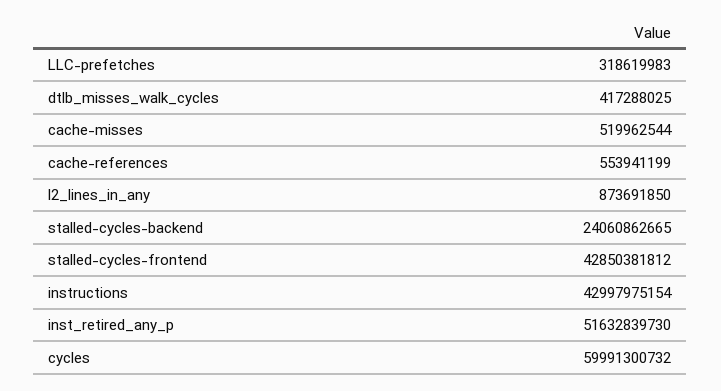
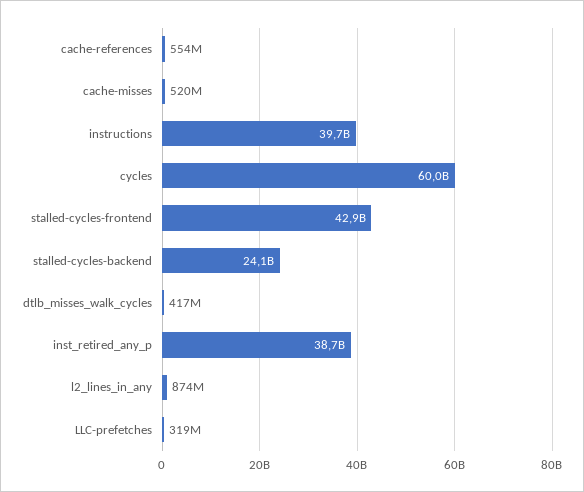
  {
    "LLC-prefetches": 318619983,
    "dtlb_misses_walk_cycles": 417288025,
    "cache-misses": 519962544,
    "cache-references": 553941199,
    "l2_lines_in_any": 873691850,
    "stalled-cycles-backend": 24060862665,
    "stalled-cycles-frontend": 42850381812,
-   "instructions": 42997975154,
+   "instructions": 39700000000,
-   "inst_retired_any_p": 51632839730,
+   "inst_retired_any_p": 38700000000,
    "cycles": 59991300732
  }

